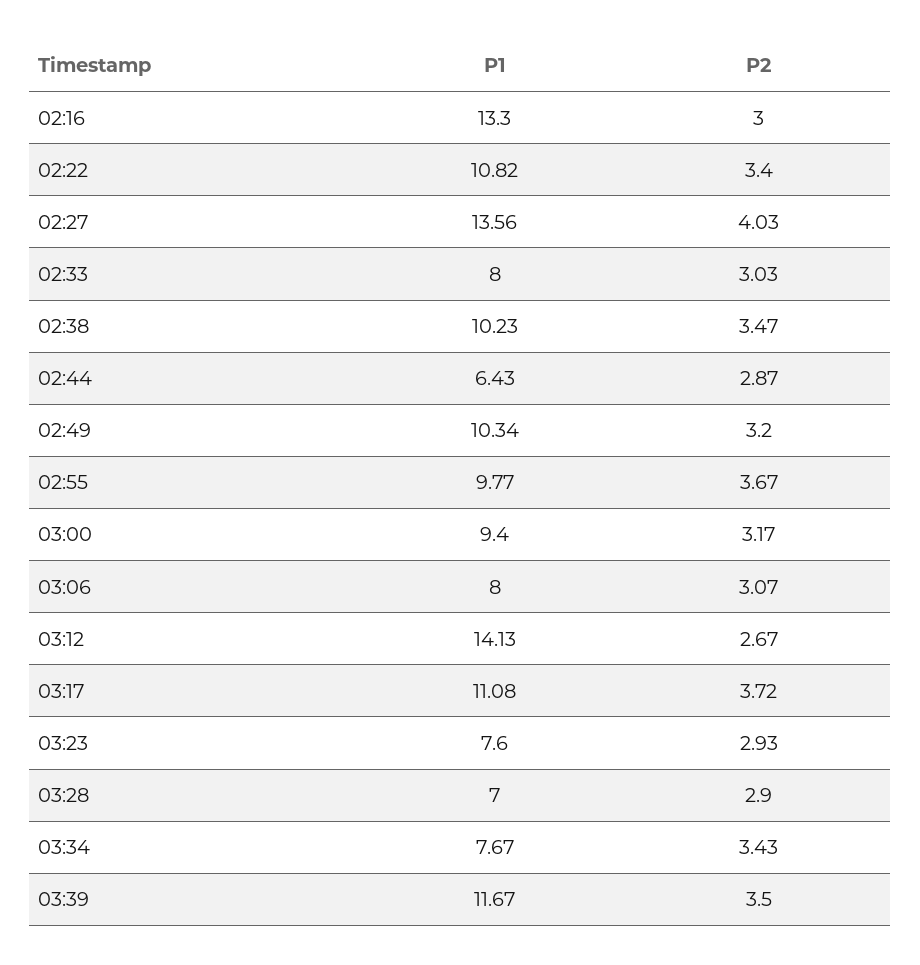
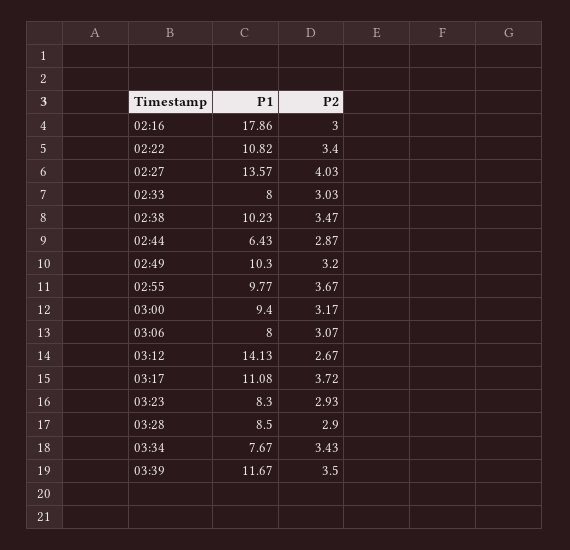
  {
    "P1": {
-     "02:16": 13.3,
+     "02:16": 17.86,
      "02:22": 10.82,
-     "02:27": 13.56,
+     "02:27": 13.57,
      "02:33": 8,
      "02:38": 10.23,
      "02:44": 6.43,
-     "02:49": 10.34,
+     "02:49": 10.3,
      "02:55": 9.77,
      "03:00": 9.4,
      "03:06": 8,
      "03:12": 14.13,
      "03:17": 11.08,
-     "03:23": 7.6,
+     "03:23": 8.3,
-     "03:28": 7,
+     "03:28": 8.5,
      "03:34": 7.67,
      "03:39": 11.67
    },
    "P2": {
      "02:16": 3,
      "02:22": 3.4,
      "02:27": 4.03,
      "02:33": 3.03,
      "02:38": 3.47,
      "02:44": 2.87,
      "02:49": 3.2,
      "02:55": 3.67,
      "03:00": 3.17,
      "03:06": 3.07,
      "03:12": 2.67,
      "03:17": 3.72,
      "03:23": 2.93,
      "03:28": 2.9,
      "03:34": 3.43,
      "03:39": 3.5
    }
  }

